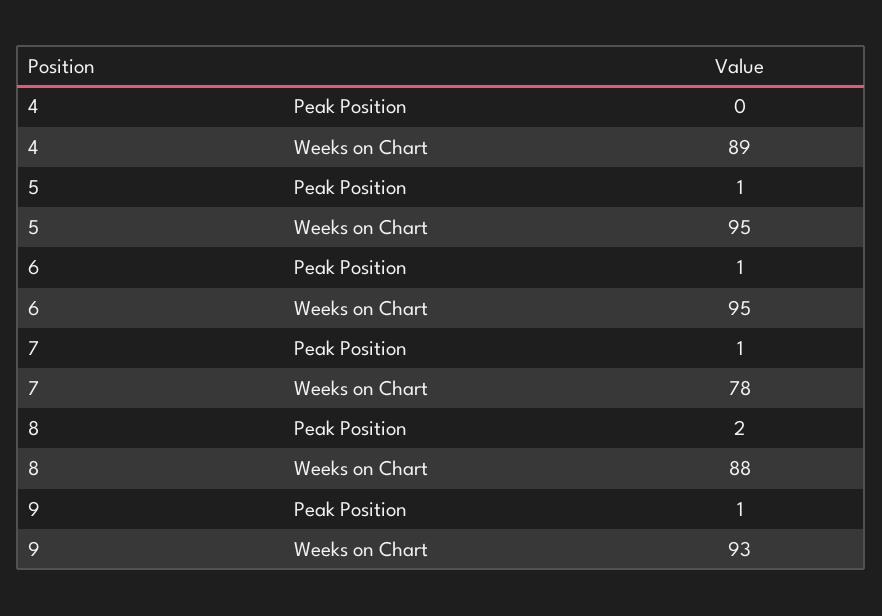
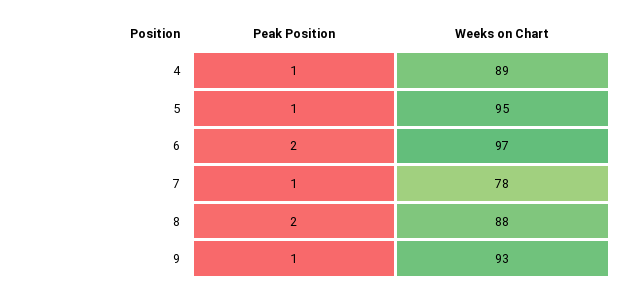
  {
    "4": {
-     "Peak Position": 0,
+     "Peak Position": 1,
      "Weeks on Chart": 89
    },
    "5": {
      "Peak Position": 1,
      "Weeks on Chart": 95
    },
    "6": {
-     "Peak Position": 1,
+     "Peak Position": 2,
-     "Weeks on Chart": 95
+     "Weeks on Chart": 97
    },
    "7": {
      "Peak Position": 1,
      "Weeks on Chart": 78
    },
    "8": {
      "Peak Position": 2,
      "Weeks on Chart": 88
    },
    "9": {
      "Peak Position": 1,
      "Weeks on Chart": 93
    }
  }

